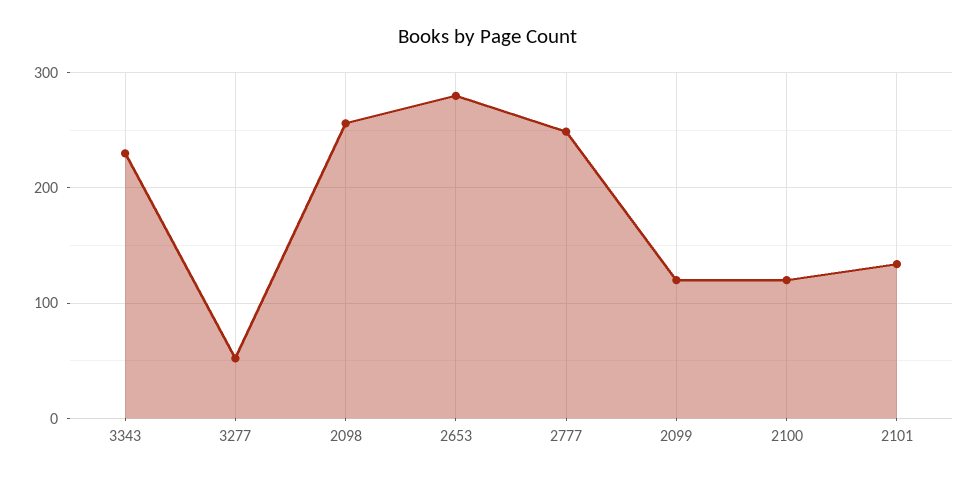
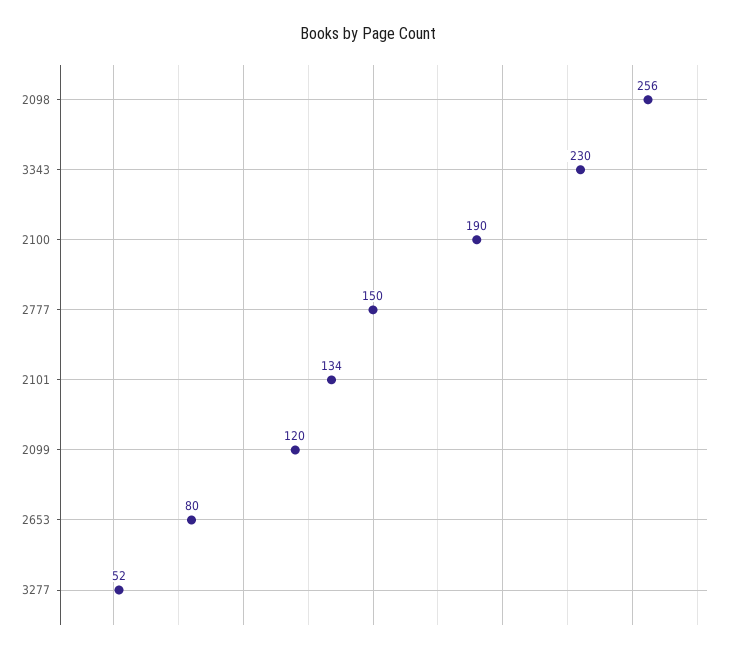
  {
    "3343": 230,
    "3277": 52,
    "2098": 256,
-   "2653": 280,
+   "2653": 80,
-   "2777": 250,
+   "2777": 150,
    "2099": 120,
-   "2100": 120,
+   "2100": 190,
    "2101": 134
  }

